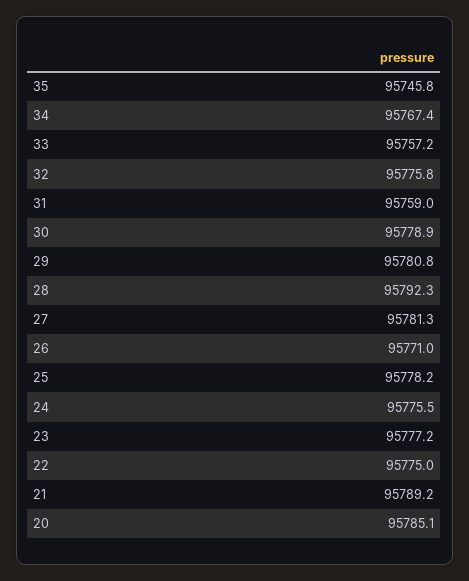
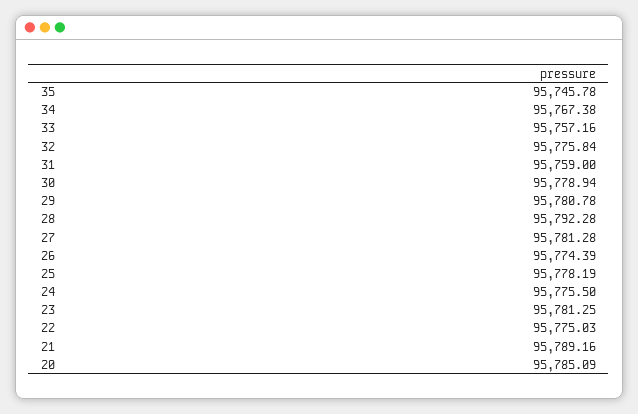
  {
    "35": 95745.78,
    "34": 95767.38,
    "33": 95757.16,
    "32": 95775.84,
    "31": 95759,
    "30": 95778.94,
    "29": 95780.78,
    "28": 95792.28,
    "27": 95781.28,
-   "26": 95771,
+   "26": 95774.39,
    "25": 95778.19,
    "24": 95775.5,
-   "23": 95777.2,
+   "23": 95781.25,
    "22": 95775.03,
    "21": 95789.16,
    "20": 95785.09
  }

